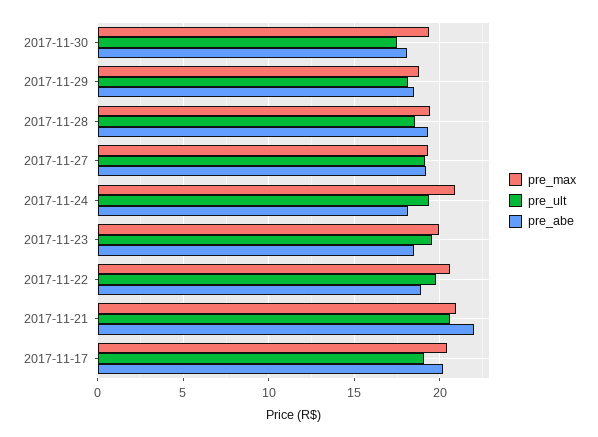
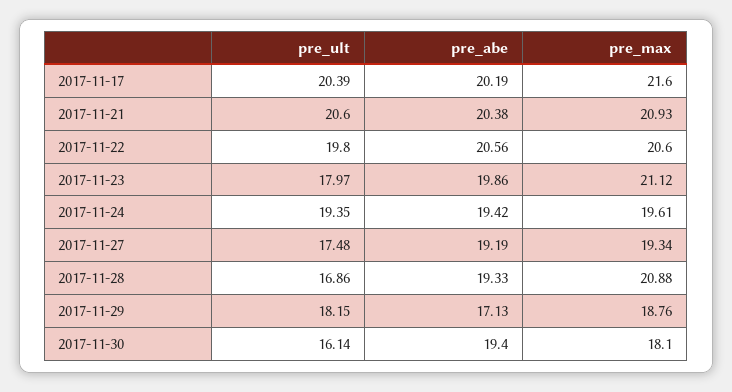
  {
    "pre_max": {
-     "2017-11-30": 19.5,
+     "2017-11-30": 18.1,
      "2017-11-29": 18.76,
-     "2017-11-28": 19.5,
+     "2017-11-28": 20.88,
      "2017-11-27": 19.34,
-     "2017-11-24": 21,
+     "2017-11-24": 19.61,
-     "2017-11-23": 20,
+     "2017-11-23": 21.12,
      "2017-11-22": 20.6,
      "2017-11-21": 20.93,
-     "2017-11-17": 20.5
+     "2017-11-17": 21.6
    },
    "pre_ult": {
-     "2017-11-30": 17.5,
+     "2017-11-30": 16.14,
      "2017-11-29": 18.15,
-     "2017-11-28": 18.5,
+     "2017-11-28": 16.86,
-     "2017-11-27": 19,
+     "2017-11-27": 17.48,
      "2017-11-24": 19.35,
-     "2017-11-23": 19.5,
+     "2017-11-23": 17.97,
      "2017-11-22": 19.8,
      "2017-11-21": 20.6,
-     "2017-11-17": 19
+     "2017-11-17": 20.39
    },
    "pre_abe": {
-     "2017-11-30": 18,
+     "2017-11-30": 19.4,
-     "2017-11-29": 18.5,
+     "2017-11-29": 17.13,
      "2017-11-28": 19.33,
      "2017-11-27": 19.19,
-     "2017-11-24": 18,
+     "2017-11-24": 19.42,
-     "2017-11-23": 18.5,
+     "2017-11-23": 19.86,
-     "2017-11-22": 19,
+     "2017-11-22": 20.56,
-     "2017-11-21": 22,
+     "2017-11-21": 20.38,
      "2017-11-17": 20.19
    }
  }

